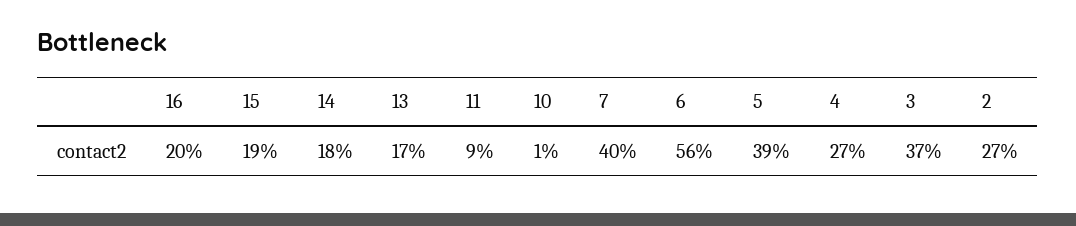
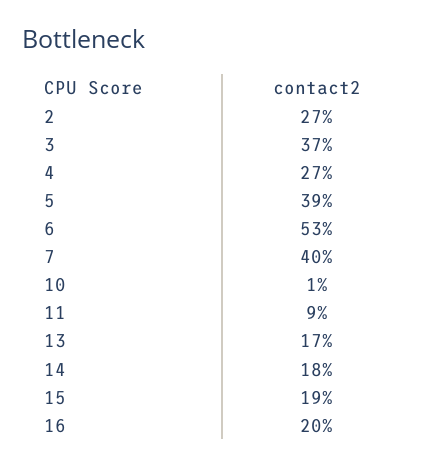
  {
    "16": 20,
    "15": 19,
    "14": 18,
    "13": 17,
    "11": 9,
    "10": 1,
    "7": 40,
-   "6": 56,
+   "6": 53,
    "5": 39,
    "4": 27,
    "3": 37,
    "2": 27
  }

